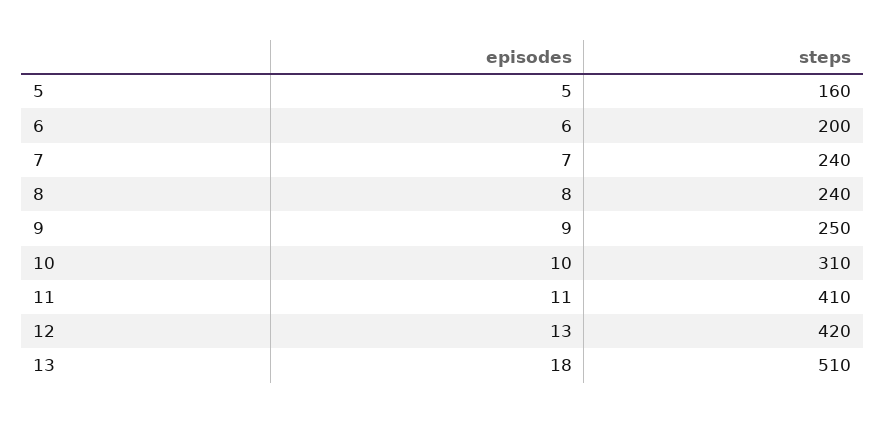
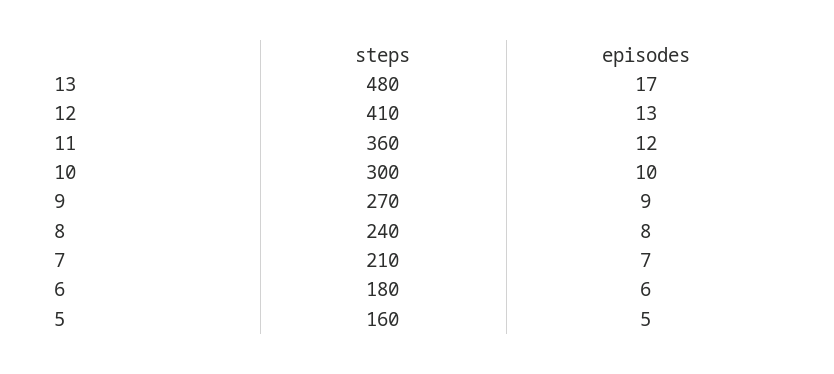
  {
    "episodes": {
      "5": 5,
      "6": 6,
      "7": 7,
      "8": 8,
      "9": 9,
      "10": 10,
-     "11": 11,
+     "11": 12,
      "12": 13,
-     "13": 18
+     "13": 17
    },
    "steps": {
      "5": 160,
-     "6": 200,
+     "6": 180,
-     "7": 240,
+     "7": 210,
      "8": 240,
-     "9": 250,
+     "9": 270,
-     "10": 310,
+     "10": 300,
-     "11": 410,
+     "11": 360,
-     "12": 420,
+     "12": 410,
-     "13": 510
+     "13": 480
    }
  }

